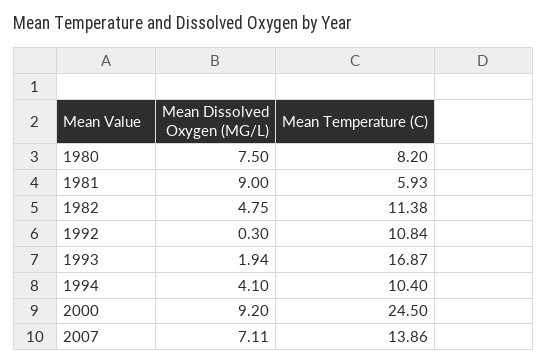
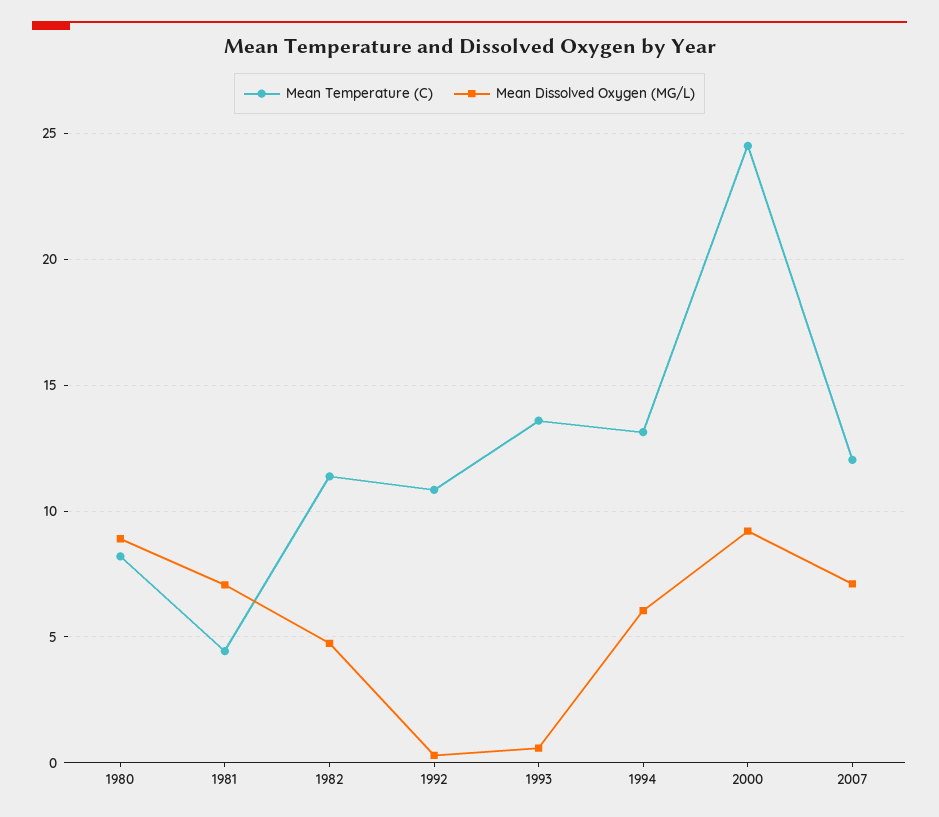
  {
    "Mean Dissolved Oxygen (MG/L)": {
-     "1980": 7.5,
+     "1980": 9,
-     "1981": 9,
+     "1981": 7,
      "1982": 4.75,
      "1992": 0.3,
-     "1993": 1.94,
+     "1993": 0.5,
-     "1994": 4.1,
+     "1994": 6,
      "2000": 9.2,
      "2007": 7.11
    },
    "Mean Temperature (C)": {
      "1980": 8.2,
-     "1981": 5.93,
+     "1981": 4.5,
      "1982": 11.38,
      "1992": 10.84,
-     "1993": 16.87,
+     "1993": 13.5,
-     "1994": 10.4,
+     "1994": 13,
      "2000": 24.5,
-     "2007": 13.86
+     "2007": 12
    }
  }

